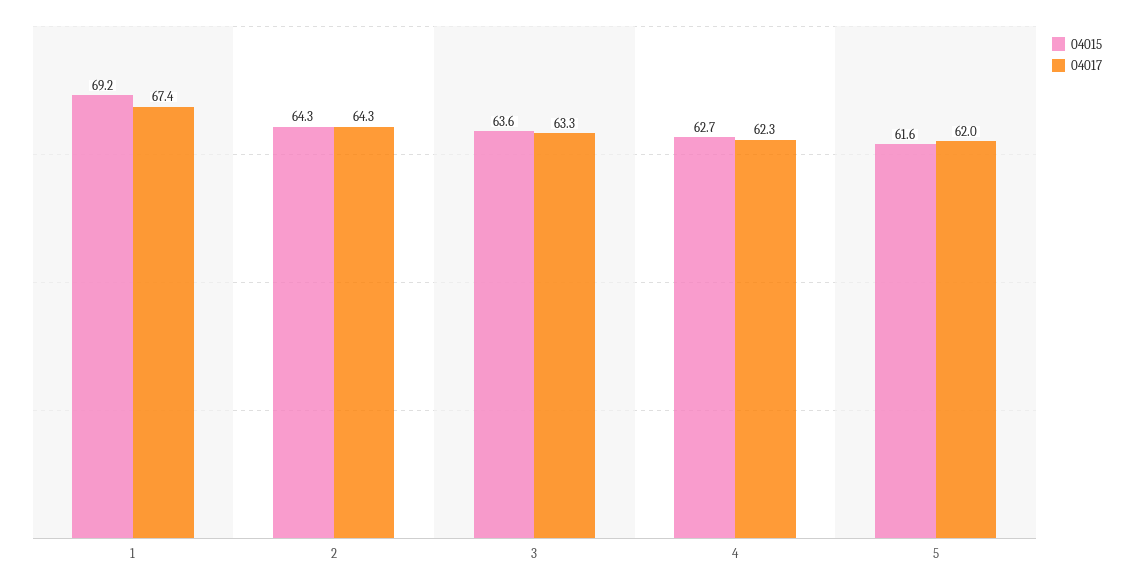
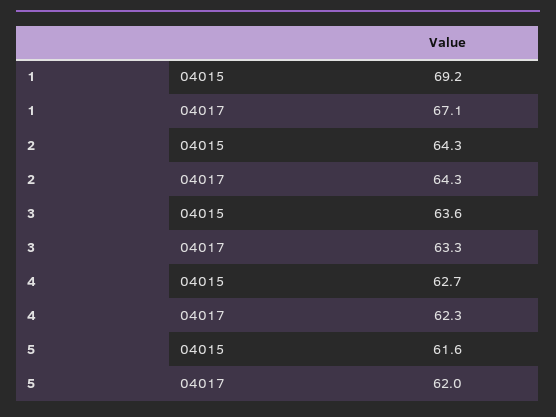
  {
    "04015": {
      "1": 69.2,
      "2": 64.3,
      "3": 63.6,
      "4": 62.7,
      "5": 61.6
    },
    "04017": {
-     "1": 67.4,
+     "1": 67.1,
      "2": 64.3,
      "3": 63.3,
      "4": 62.3,
      "5": 62
    }
  }

